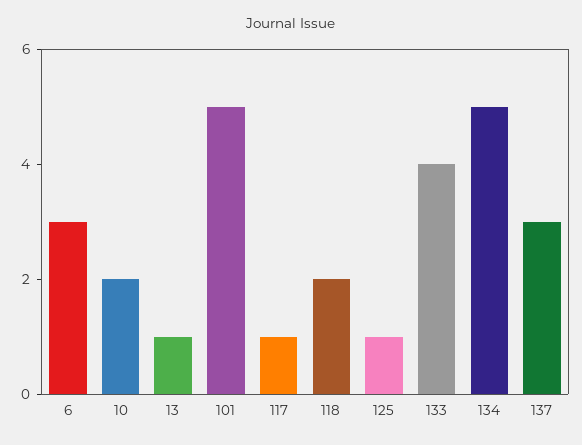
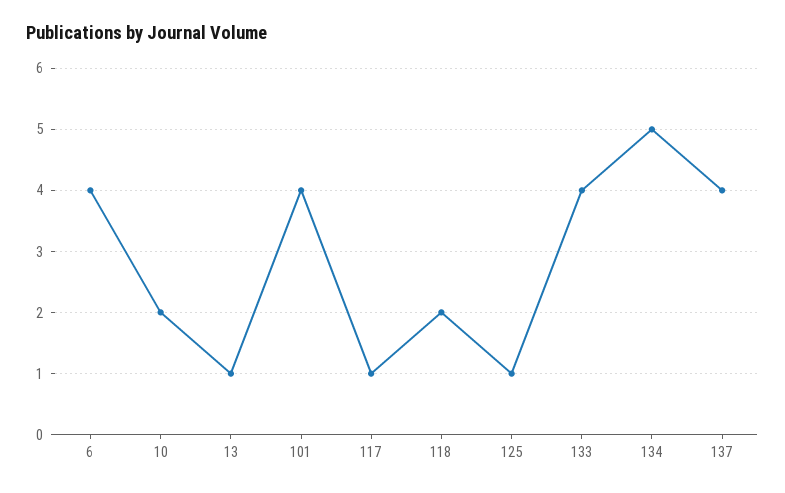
  {
-   "6": 3,
+   "6": 4,
    "10": 2,
    "13": 1,
-   "101": 5,
+   "101": 4,
    "117": 1,
    "118": 2,
    "125": 1,
    "133": 4,
    "134": 5,
-   "137": 3
+   "137": 4
  }

